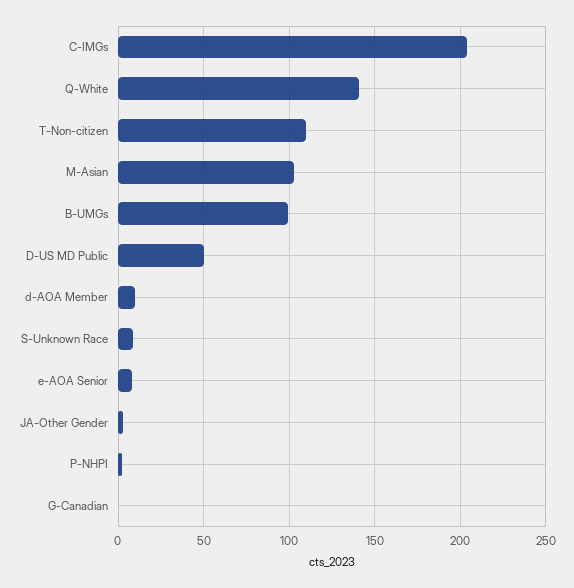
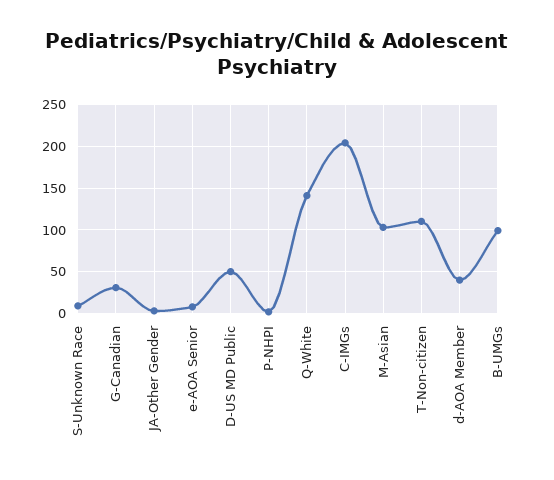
  {
    "C-IMGs": 205,
    "Q-White": 140,
    "T-Non-citizen": 110,
    "M-Asian": 105,
    "B-UMGs": 100,
    "D-US MD Public": 50,
-   "d-AOA Member": 10,
+   "d-AOA Member": 40,
    "S-Unknown Race": 10,
    "e-AOA Senior": 10,
    "JA-Other Gender": 5,
    "P-NHPI": 0,
-   "G-Canadian": 0
+   "G-Canadian": 30
  }

